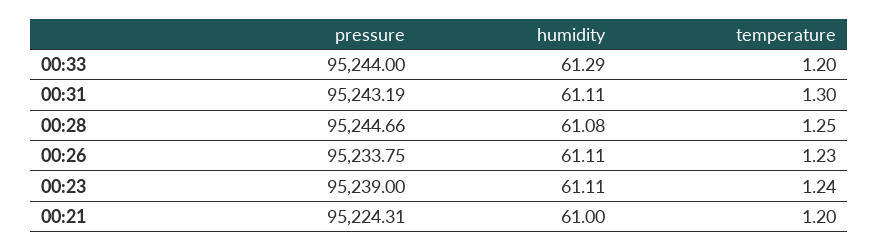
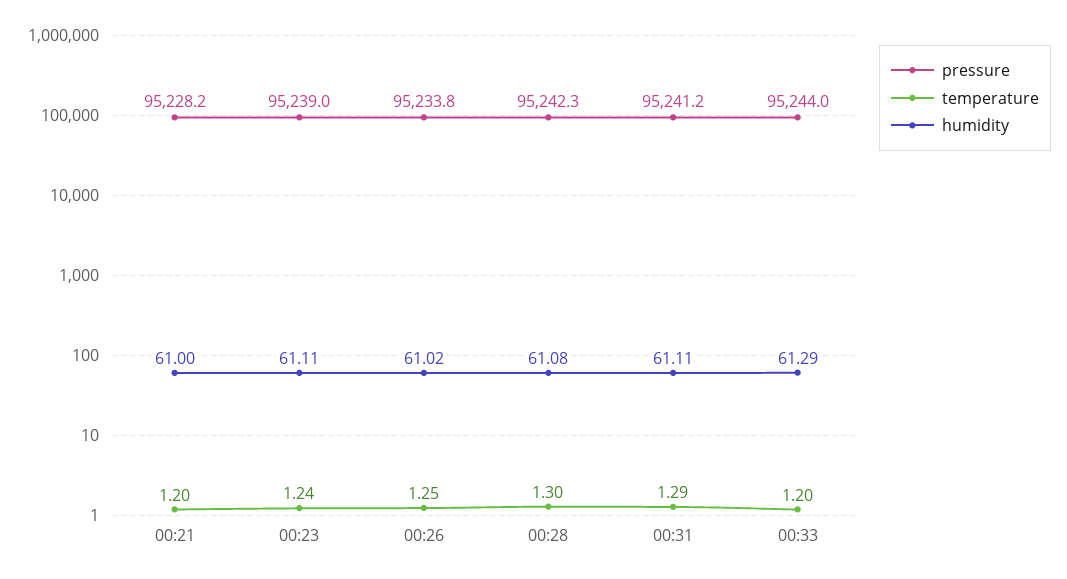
  {
    "pressure": {
      "00:33": 95244,
-     "00:31": 95243.19,
+     "00:31": 95241.2,
-     "00:28": 95244.66,
+     "00:28": 95242.3,
      "00:26": 95233.75,
      "00:23": 95239,
-     "00:21": 95224.31
+     "00:21": 95228.2
    },
    "humidity": {
      "00:33": 61.29,
      "00:31": 61.11,
      "00:28": 61.08,
-     "00:26": 61.11,
+     "00:26": 61.02,
      "00:23": 61.11,
      "00:21": 61
    },
    "temperature": {
      "00:33": 1.2,
-     "00:31": 1.3,
+     "00:31": 1.29,
-     "00:28": 1.25,
+     "00:28": 1.3,
-     "00:26": 1.23,
+     "00:26": 1.25,
      "00:23": 1.24,
      "00:21": 1.2
    }
  }

